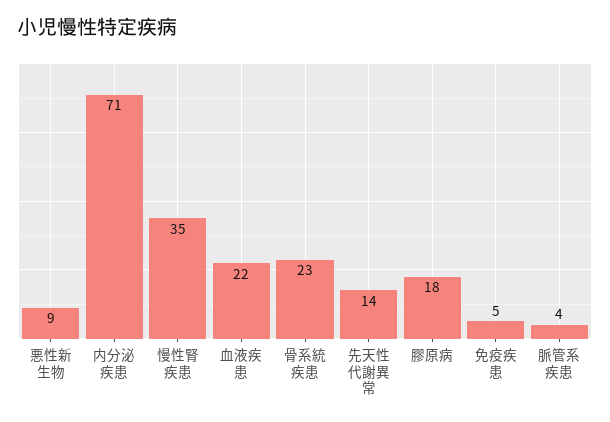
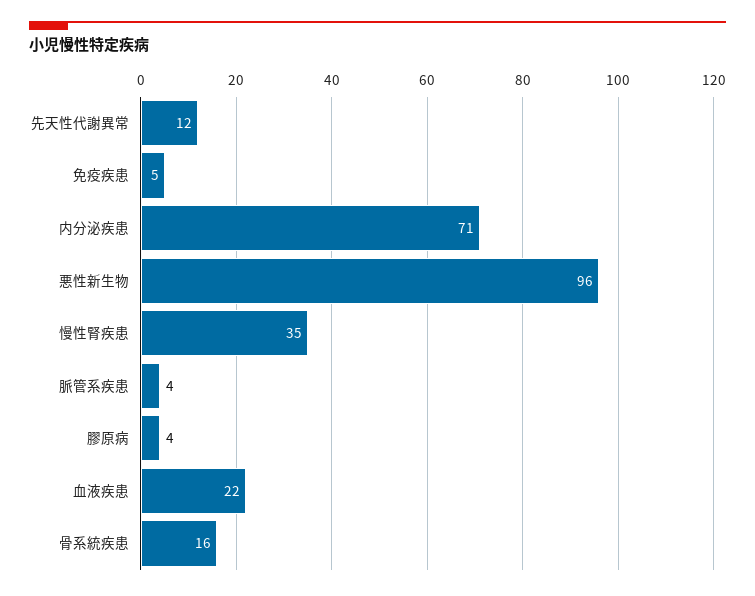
  {
-   "悪性新生物": 9,
+   "悪性新生物": 96,
    "内分泌疾患": 71,
    "慢性腎疾患": 35,
    "血液疾患": 22,
-   "骨系統疾患": 23,
+   "骨系統疾患": 16,
-   "先天性代謝異常": 14,
+   "先天性代謝異常": 12,
-   "膠原病": 18,
+   "膠原病": 4,
    "免疫疾患": 5,
    "脈管系疾患": 4
  }

